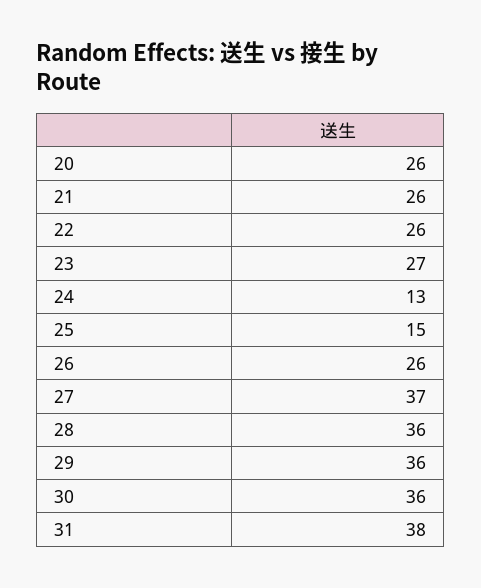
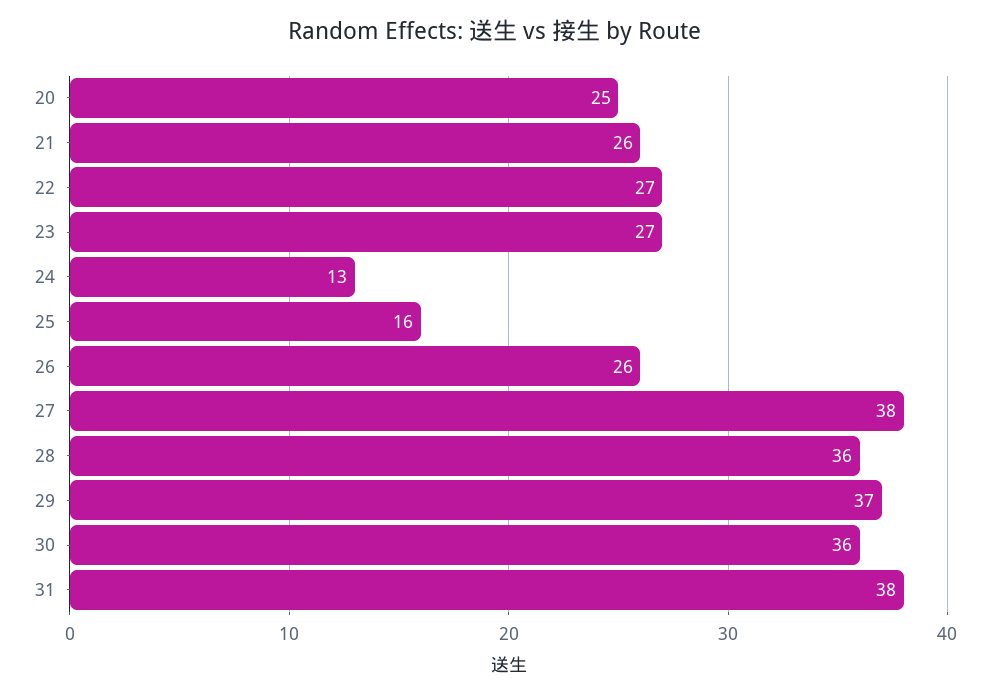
  {
-   "20": 26,
+   "20": 25,
    "21": 26,
-   "22": 26,
+   "22": 27,
    "23": 27,
    "24": 13,
-   "25": 15,
+   "25": 16,
    "26": 26,
-   "27": 37,
+   "27": 38,
    "28": 36,
-   "29": 36,
+   "29": 37,
    "30": 36,
    "31": 38
  }

